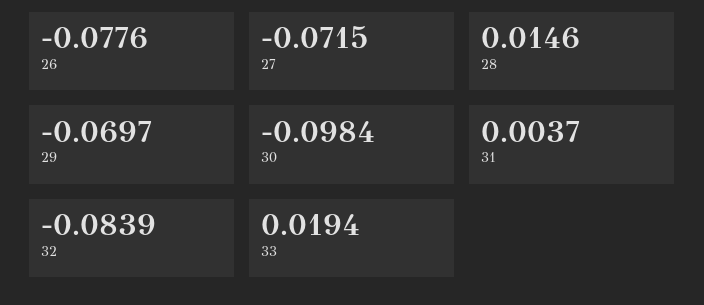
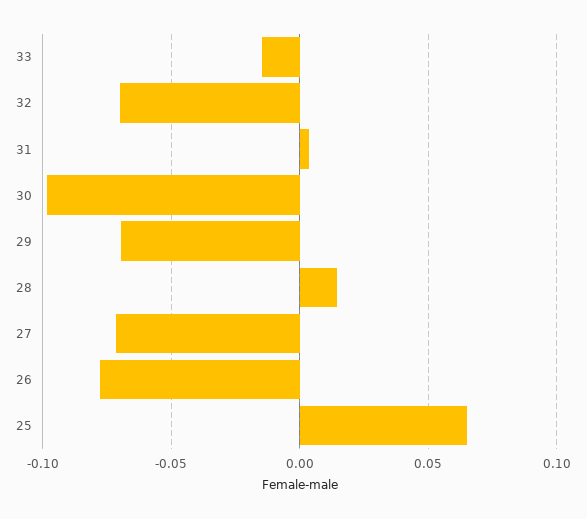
  {
    "26": -0.0776,
    "27": -0.0715,
    "28": 0.0146,
    "29": -0.0697,
    "30": -0.0984,
    "31": 0.0037,
-   "32": -0.0839,
+   "32": -0.07,
-   "33": 0.0194
+   "33": -0.015,
+   "25": 0.065
  }

